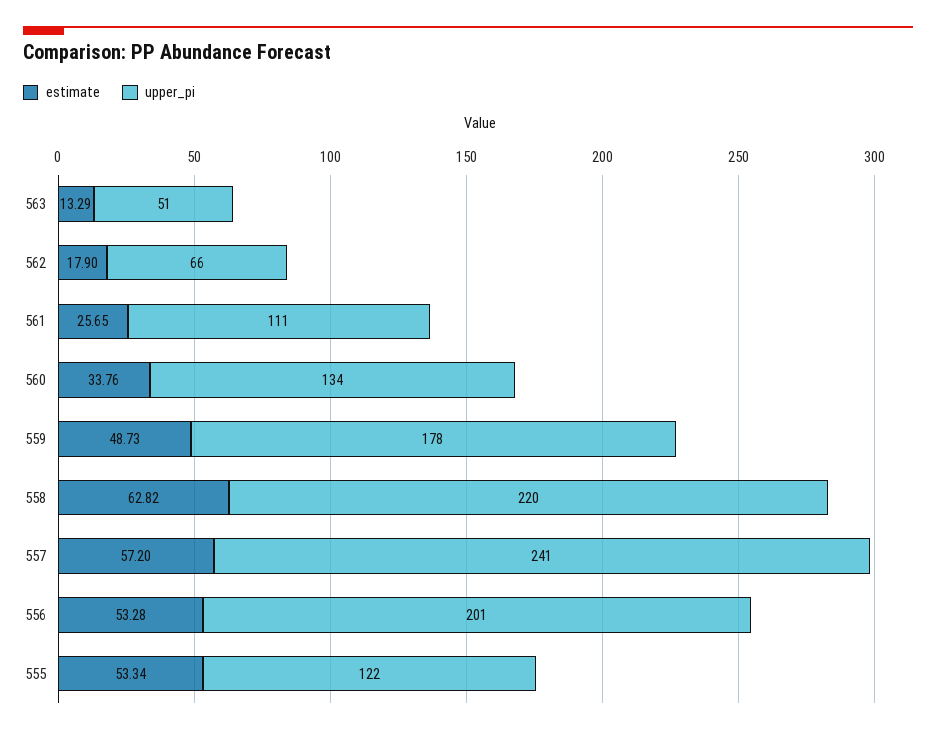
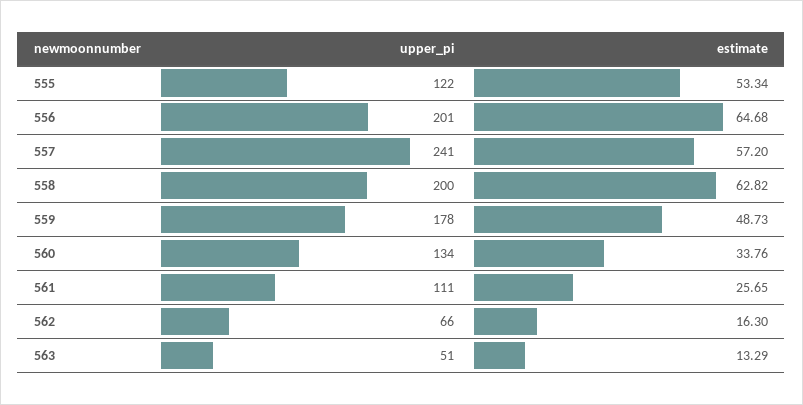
  {
    "estimate": {
      "563": 13.29,
-     "562": 17.9,
+     "562": 16.3,
      "561": 25.65,
      "560": 33.76,
      "559": 48.73,
      "558": 62.82,
      "557": 57.2,
-     "556": 53.28,
+     "556": 64.68,
      "555": 53.34
    },
    "upper_pi": {
      "563": 51,
      "562": 66,
      "561": 111,
      "560": 134,
      "559": 178,
-     "558": 220,
+     "558": 200,
      "557": 241,
      "556": 201,
      "555": 122
    }
  }

